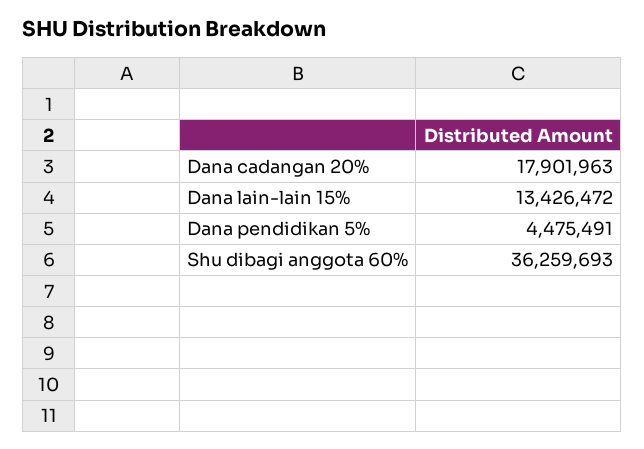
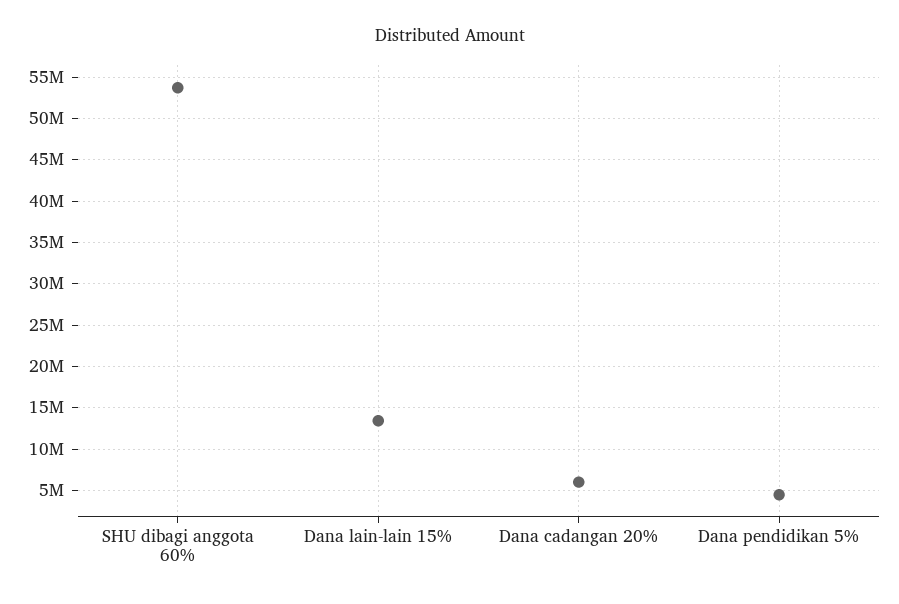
  {
-   "Dana cadangan 20%": 17901963,
+   "Dana cadangan 20%": 6000000,
    "Dana lain-lain 15%": 13426472,
    "Dana pendidikan 5%": 4475491,
-   "Shu dibagi anggota 60%": 36259693
+   "Shu dibagi anggota 60%": 54000000
  }

